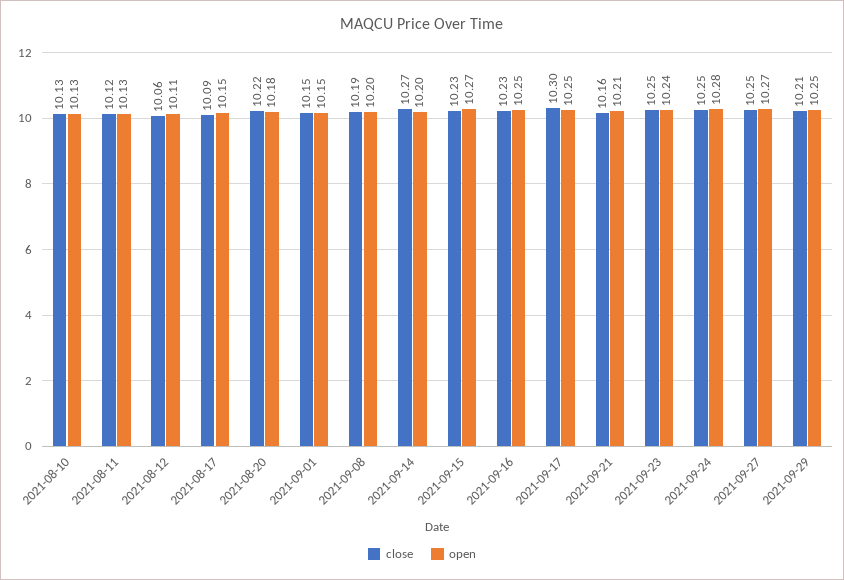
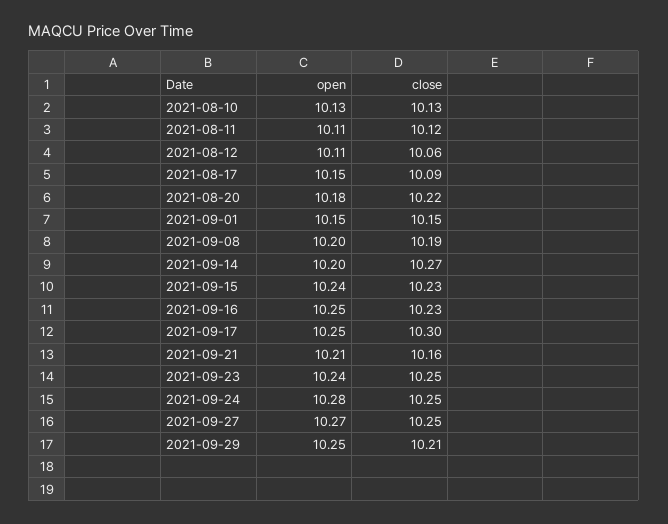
  {
    "close": {
      "2021-08-10": 10.13,
      "2021-08-11": 10.12,
      "2021-08-12": 10.06,
      "2021-08-17": 10.09,
      "2021-08-20": 10.22,
      "2021-09-01": 10.15,
      "2021-09-08": 10.19,
      "2021-09-14": 10.27,
      "2021-09-15": 10.23,
      "2021-09-16": 10.23,
      "2021-09-17": 10.3,
      "2021-09-21": 10.16,
      "2021-09-23": 10.25,
      "2021-09-24": 10.25,
      "2021-09-27": 10.25,
      "2021-09-29": 10.21
    },
    "open": {
      "2021-08-10": 10.13,
-     "2021-08-11": 10.13,
+     "2021-08-11": 10.11,
      "2021-08-12": 10.11,
      "2021-08-17": 10.15,
      "2021-08-20": 10.18,
      "2021-09-01": 10.15,
      "2021-09-08": 10.2,
      "2021-09-14": 10.2,
-     "2021-09-15": 10.27,
+     "2021-09-15": 10.24,
      "2021-09-16": 10.25,
      "2021-09-17": 10.25,
      "2021-09-21": 10.21,
      "2021-09-23": 10.24,
      "2021-09-24": 10.28,
      "2021-09-27": 10.27,
      "2021-09-29": 10.25
    }
  }

